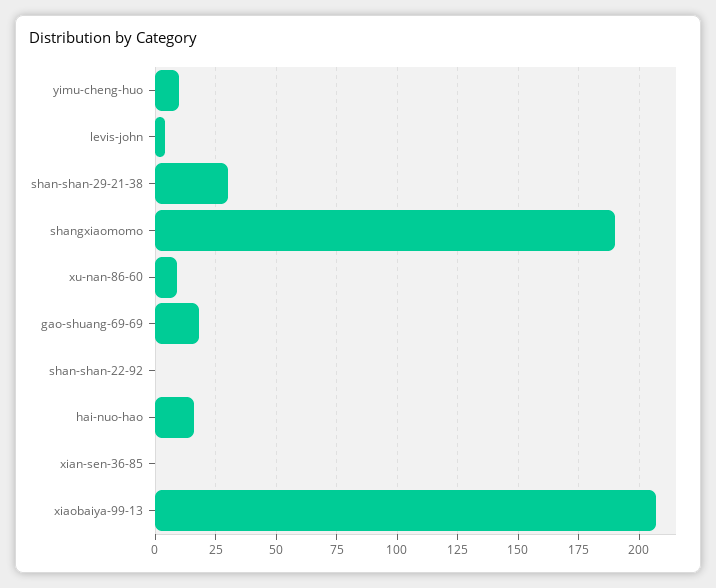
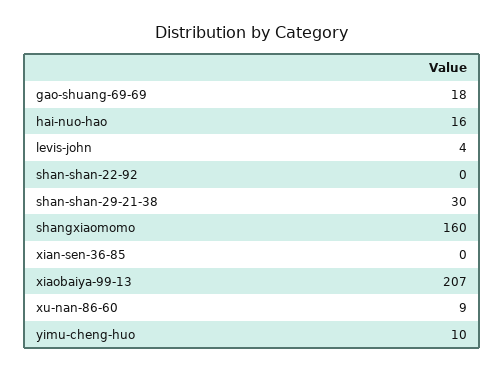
  {
    "yimu-cheng-huo": 10,
    "levis-john": 4,
    "shan-shan-29-21-38": 30,
-   "shangxiaomomo": 190,
+   "shangxiaomomo": 160,
    "xu-nan-86-60": 9,
    "gao-shuang-69-69": 18,
    "shan-shan-22-92": 0,
    "hai-nuo-hao": 16,
    "xian-sen-36-85": 0,
    "xiaobaiya-99-13": 207
  }

